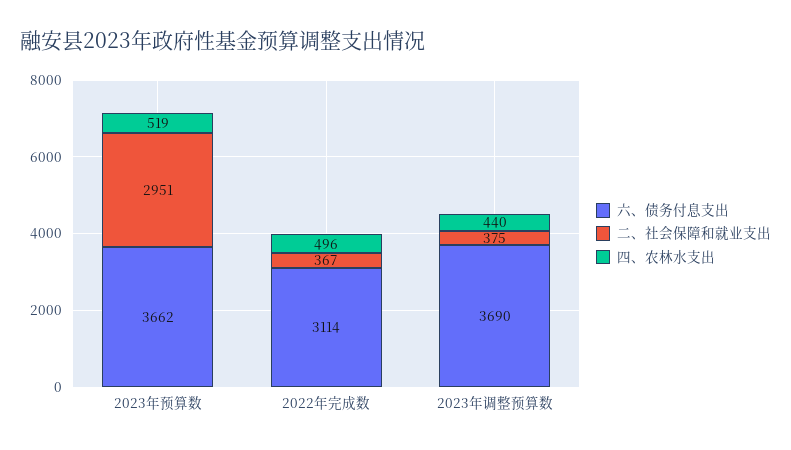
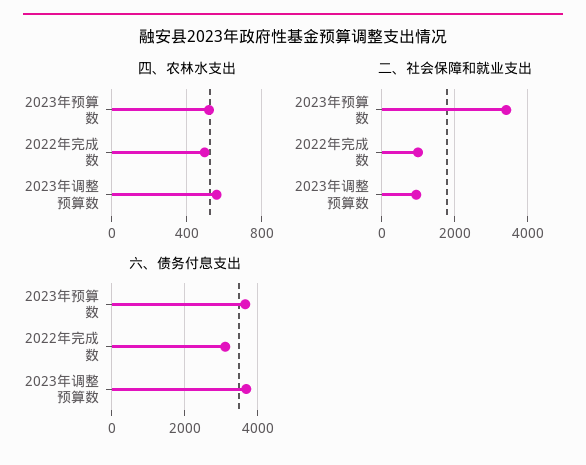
  {
    "六、债务付息支出": {
      "2023年预算数": 3662,
      "2022年完成数": 3114,
      "2023年调整预算数": 3690
    },
    "二、社会保障和就业支出": {
-     "2023年预算数": 2951,
+     "2023年预算数": 3400,
-     "2022年完成数": 367,
+     "2022年完成数": 1000,
-     "2023年调整预算数": 375
+     "2023年调整预算数": 1000
    },
    "四、农林水支出": {
      "2023年预算数": 519,
      "2022年完成数": 496,
-     "2023年调整预算数": 440
+     "2023年调整预算数": 550
    }
  }

